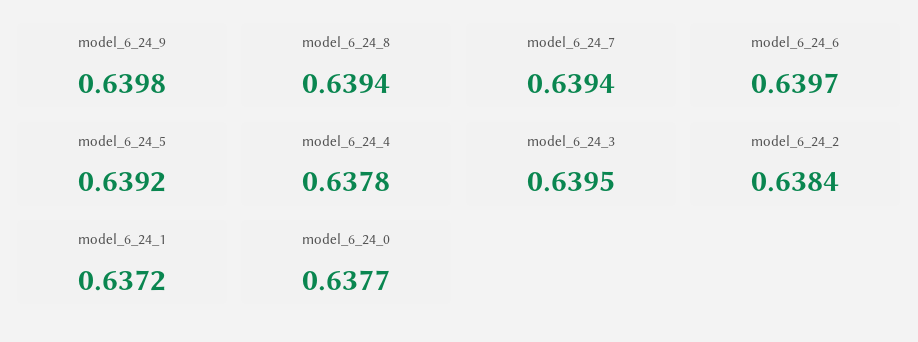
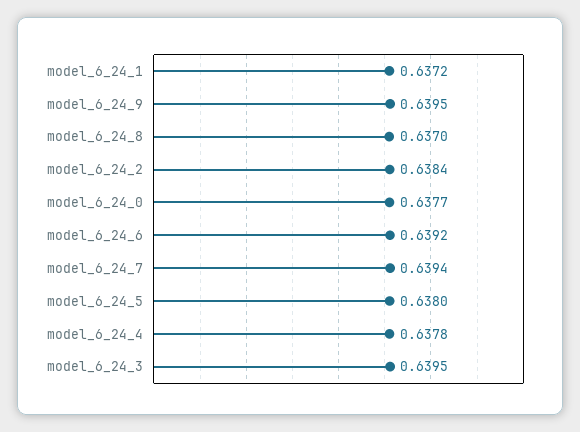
  {
-   "model_6_24_9": 0.6398,
+   "model_6_24_9": 0.6395,
-   "model_6_24_8": 0.6394,
+   "model_6_24_8": 0.637,
    "model_6_24_7": 0.6394,
-   "model_6_24_6": 0.6397,
+   "model_6_24_6": 0.6392,
-   "model_6_24_5": 0.6392,
+   "model_6_24_5": 0.638,
    "model_6_24_4": 0.6378,
    "model_6_24_3": 0.6395,
    "model_6_24_2": 0.6384,
    "model_6_24_1": 0.6372,
    "model_6_24_0": 0.6377
  }

